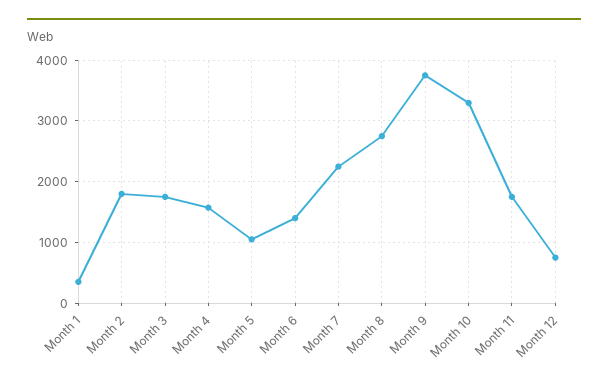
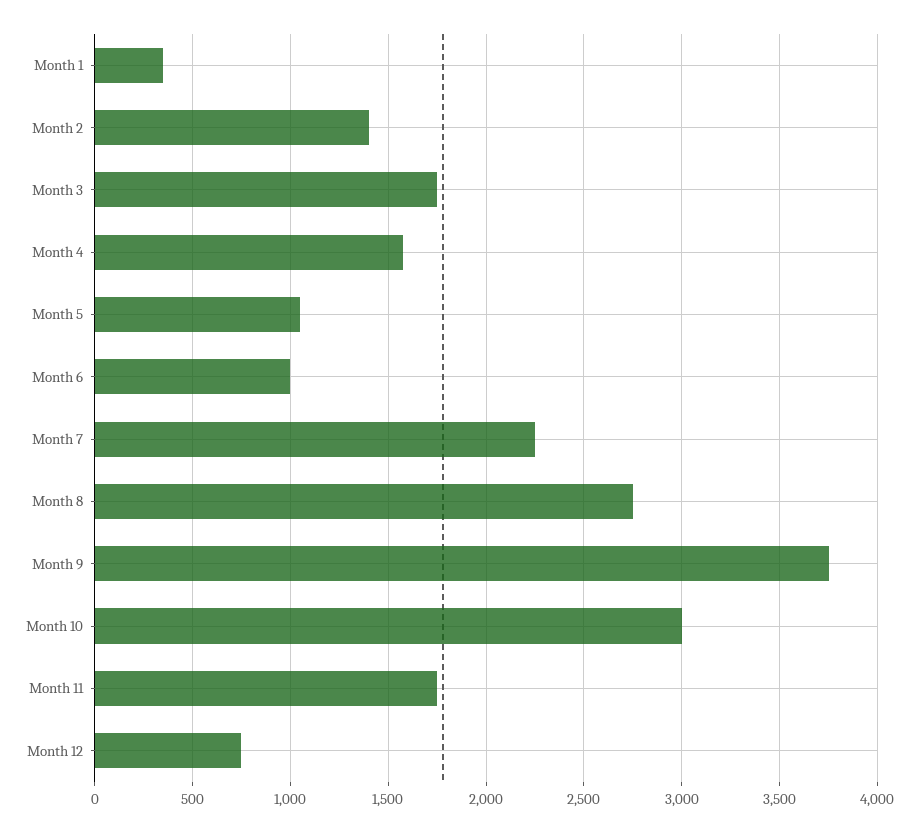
  {
    "Month 1": 350,
-   "Month 2": 1800,
+   "Month 2": 1400,
    "Month 3": 1750,
    "Month 4": 1600,
    "Month 5": 1050,
-   "Month 6": 1400,
+   "Month 6": 1000,
    "Month 7": 2250,
    "Month 8": 2750,
    "Month 9": 3750,
-   "Month 10": 3300,
+   "Month 10": 3000,
    "Month 11": 1750,
    "Month 12": 750
  }

